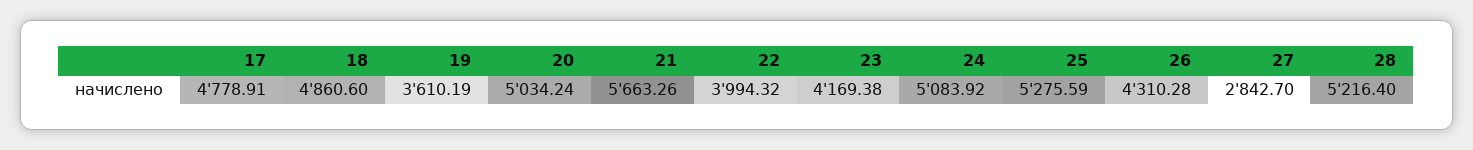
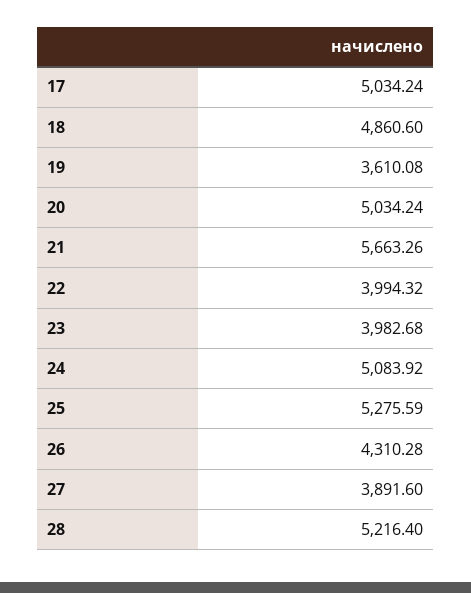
  {
-   "17": 4778.91,
+   "17": 5034.24,
    "18": 4860.6,
-   "19": 3610.19,
+   "19": 3610.08,
    "20": 5034.24,
    "21": 5663.26,
    "22": 3994.32,
-   "23": 4169.38,
+   "23": 3982.68,
    "24": 5083.92,
    "25": 5275.59,
    "26": 4310.28,
-   "27": 2842.7,
+   "27": 3891.6,
    "28": 5216.4
  }

